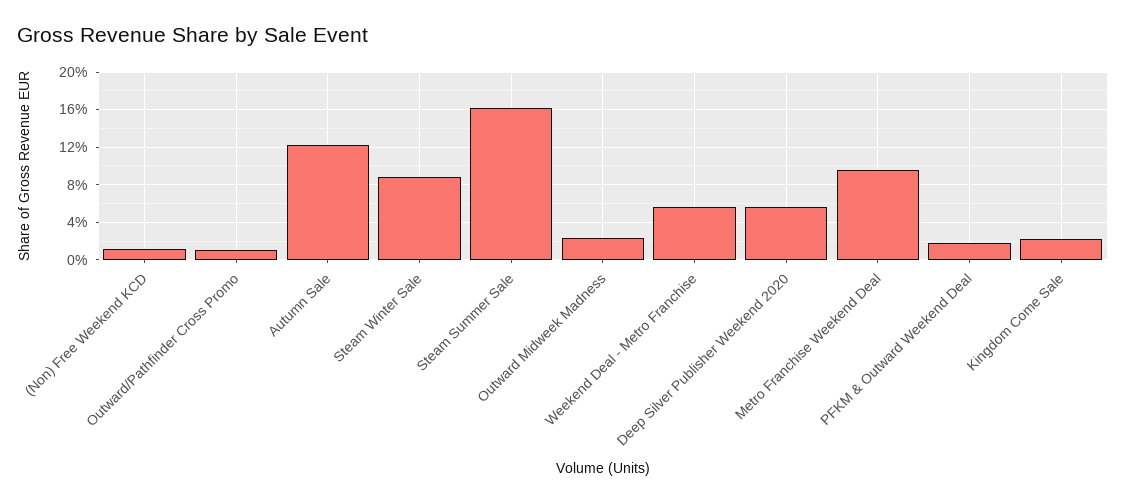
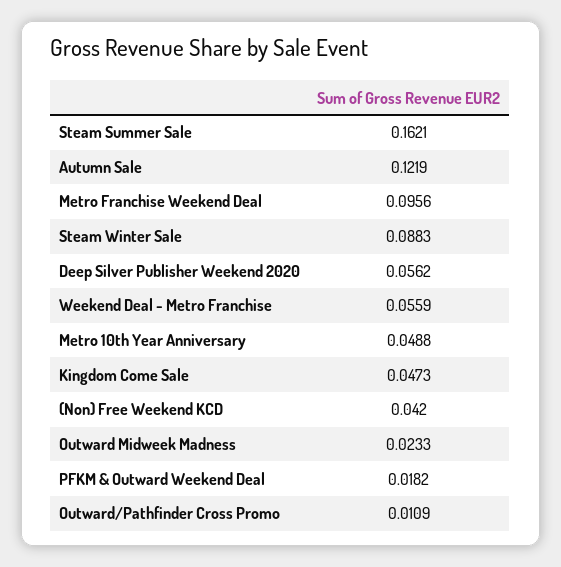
  {
-   "(Non) Free Weekend KCD": 0.01,
+   "(Non) Free Weekend KCD": 0.042,
    "Outward/Pathfinder Cross Promo": 0.0109,
    "Autumn Sale": 0.1219,
    "Steam Winter Sale": 0.0883,
    "Steam Summer Sale": 0.1621,
    "Outward Midweek Madness": 0.0233,
    "Weekend Deal - Metro Franchise": 0.0559,
    "Deep Silver Publisher Weekend 2020": 0.0562,
    "Metro Franchise Weekend Deal": 0.0956,
    "PFKM & Outward Weekend Deal": 0.0182,
-   "Kingdom Come Sale": 0.02
+   "Kingdom Come Sale": 0.0473,
+   "Metro 10th Year Anniversary": 0.0488
  }

